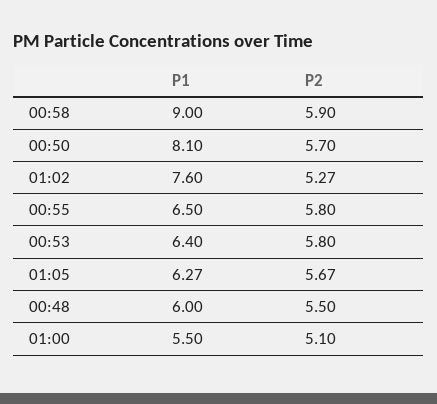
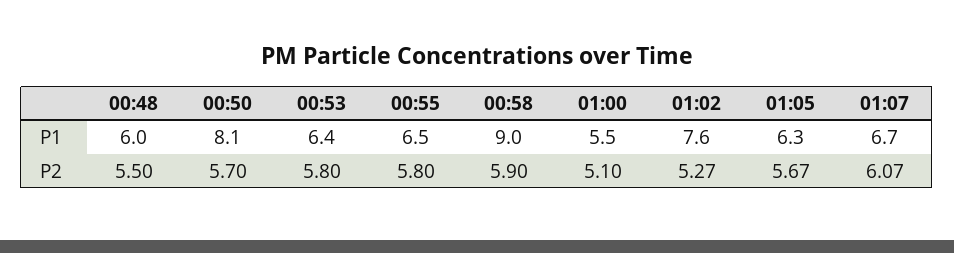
  {
    "P1": {
      "00:58": 9,
      "00:50": 8.1,
      "01:02": 7.6,
      "00:55": 6.5,
      "00:53": 6.4,
      "01:05": 6.27,
      "00:48": 6,
-     "01:00": 5.5
+     "01:00": 5.5,
+     "01:07": 6.7
    },
    "P2": {
      "00:58": 5.9,
      "00:50": 5.7,
      "01:02": 5.27,
      "00:55": 5.8,
      "00:53": 5.8,
      "01:05": 5.67,
      "00:48": 5.5,
-     "01:00": 5.1
+     "01:00": 5.1,
+     "01:07": 6.07
    }
  }

